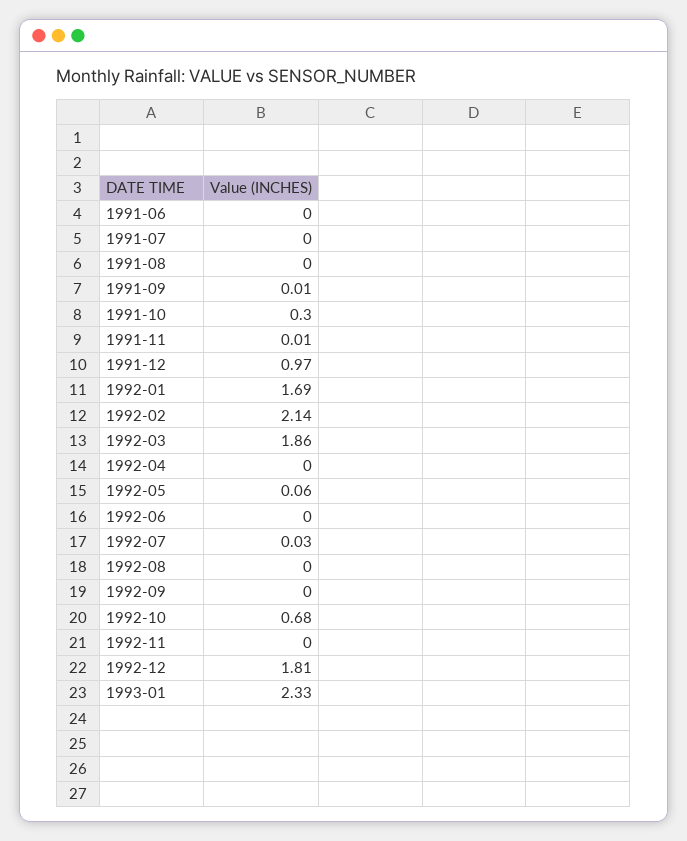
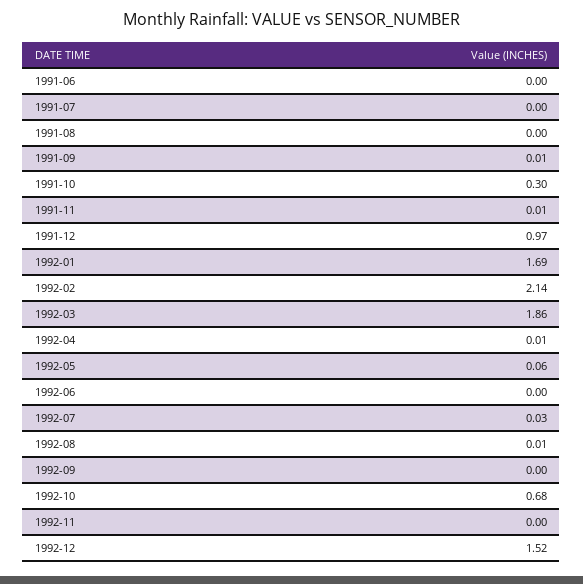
  {
    "1991-06": 0,
    "1991-07": 0,
    "1991-08": 0,
    "1991-09": 0.01,
    "1991-10": 0.3,
    "1991-11": 0.01,
    "1991-12": 0.97,
    "1992-01": 1.69,
    "1992-02": 2.14,
    "1992-03": 1.86,
-   "1992-04": 0,
+   "1992-04": 0.01,
    "1992-05": 0.06,
    "1992-06": 0,
    "1992-07": 0.03,
-   "1992-08": 0,
+   "1992-08": 0.01,
    "1992-09": 0,
    "1992-10": 0.68,
    "1992-11": 0,
-   "1992-12": 1.81,
+   "1992-12": 1.52
-   "1993-01": 2.33
  }

